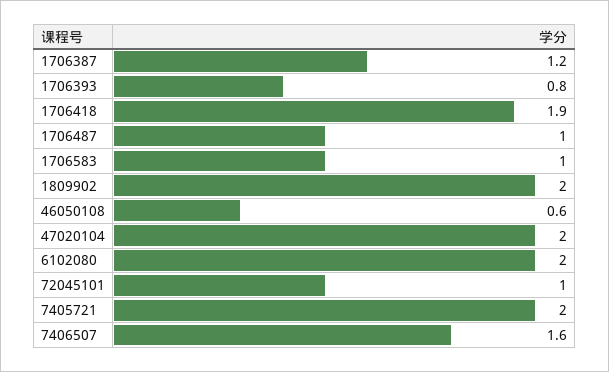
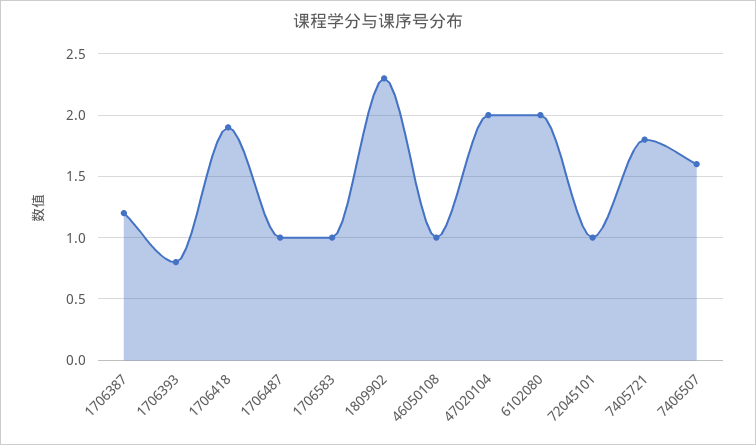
  {
    "1706387": 1.2,
    "1706393": 0.8,
    "1706418": 1.9,
    "1706487": 1,
    "1706583": 1,
-   "1809902": 2,
+   "1809902": 2.3,
-   "46050108": 0.6,
+   "46050108": 1,
    "47020104": 2,
    "6102080": 2,
    "72045101": 1,
-   "7405721": 2,
+   "7405721": 1.8,
    "7406507": 1.6
  }

